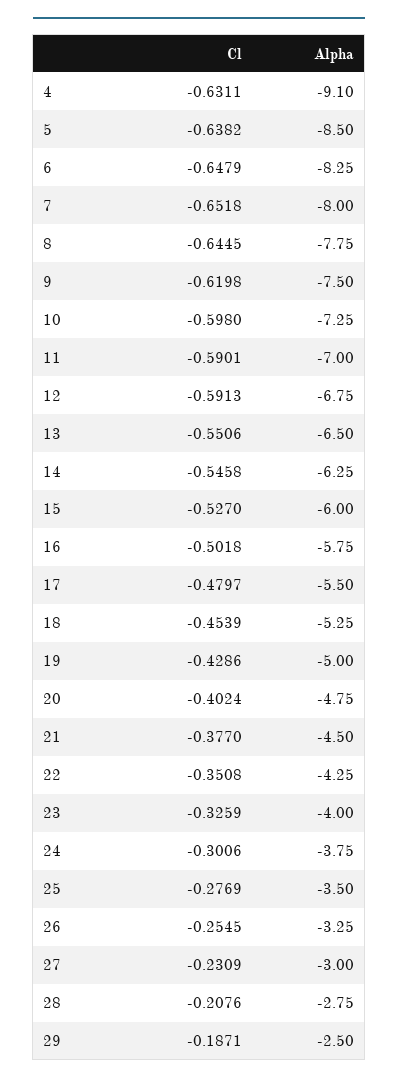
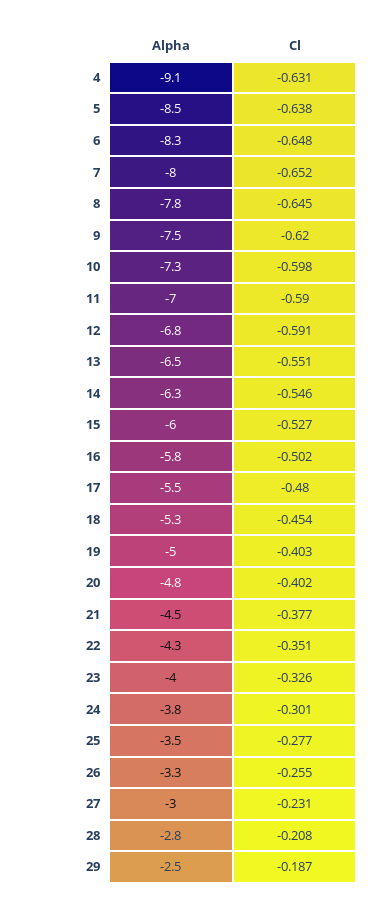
  {
    "Cl": {
      "4": -0.6311,
      "5": -0.6382,
      "6": -0.6479,
      "7": -0.6518,
      "8": -0.6445,
      "9": -0.6198,
      "10": -0.598,
      "11": -0.5901,
      "12": -0.5913,
      "13": -0.5506,
      "14": -0.5458,
      "15": -0.527,
      "16": -0.5018,
      "17": -0.4797,
      "18": -0.4539,
-     "19": -0.4286,
+     "19": -0.403,
      "20": -0.4024,
      "21": -0.377,
      "22": -0.3508,
      "23": -0.3259,
      "24": -0.3006,
      "25": -0.2769,
      "26": -0.2545,
      "27": -0.2309,
      "28": -0.2076,
      "29": -0.1871
    },
    "Alpha": {
      "4": -9.1,
      "5": -8.5,
      "6": -8.25,
      "7": -8,
      "8": -7.75,
      "9": -7.5,
      "10": -7.25,
      "11": -7,
      "12": -6.75,
      "13": -6.5,
      "14": -6.25,
      "15": -6,
      "16": -5.75,
      "17": -5.5,
      "18": -5.25,
      "19": -5,
      "20": -4.75,
      "21": -4.5,
      "22": -4.25,
      "23": -4,
      "24": -3.75,
      "25": -3.5,
      "26": -3.25,
      "27": -3,
      "28": -2.75,
      "29": -2.5
    }
  }

